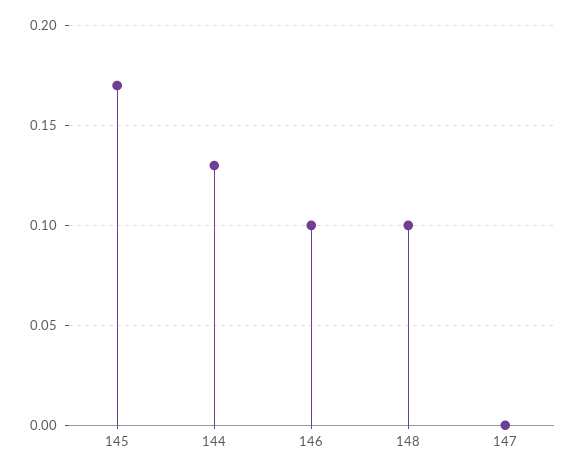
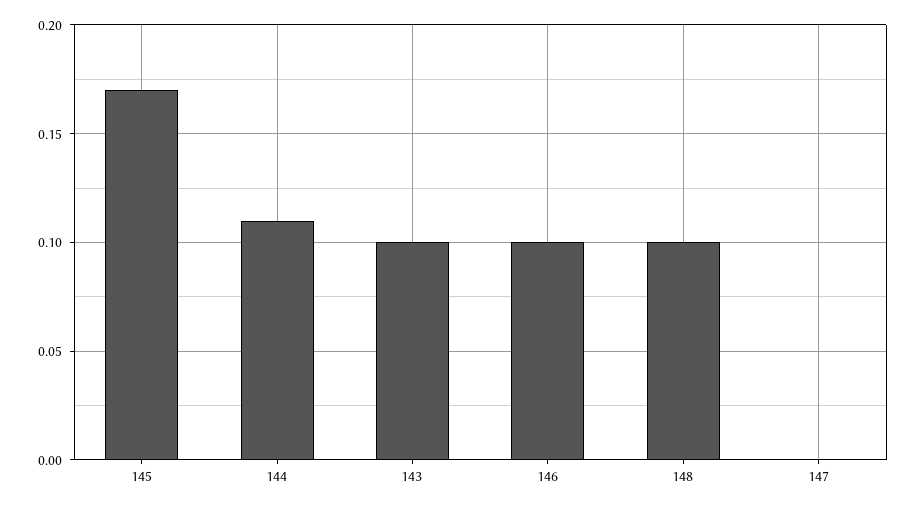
  {
    "145": 0.17,
-   "144": 0.13,
+   "144": 0.11,
    "146": 0.1,
    "148": 0.1,
-   "147": 0
+   "147": 0,
+   "143": 0.1
  }

